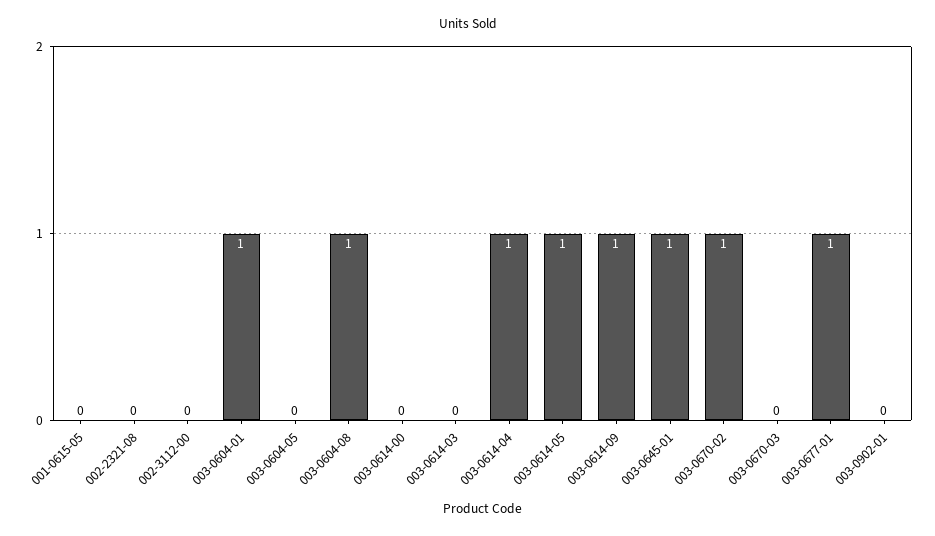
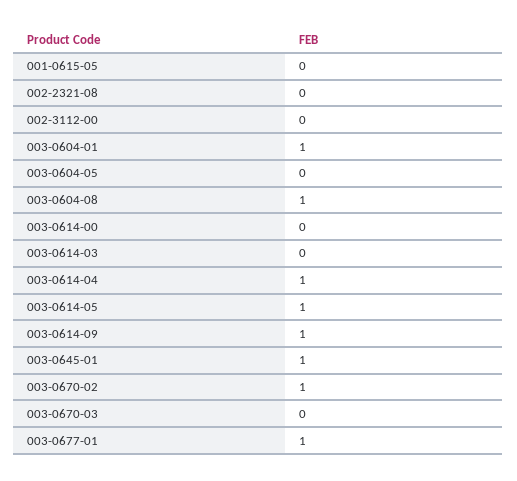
  {
    "001-0615-05": 0,
    "002-2321-08": 0,
    "002-3112-00": 0,
    "003-0604-01": 1,
    "003-0604-05": 0,
    "003-0604-08": 1,
    "003-0614-00": 0,
    "003-0614-03": 0,
    "003-0614-04": 1,
    "003-0614-05": 1,
    "003-0614-09": 1,
    "003-0645-01": 1,
    "003-0670-02": 1,
    "003-0670-03": 0,
-   "003-0677-01": 1,
+   "003-0677-01": 1
-   "003-0902-01": 0
  }

